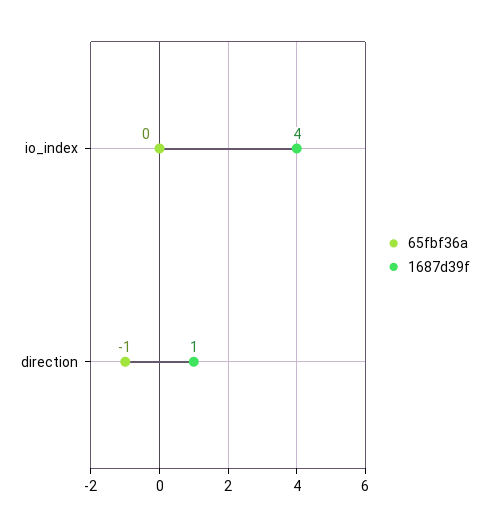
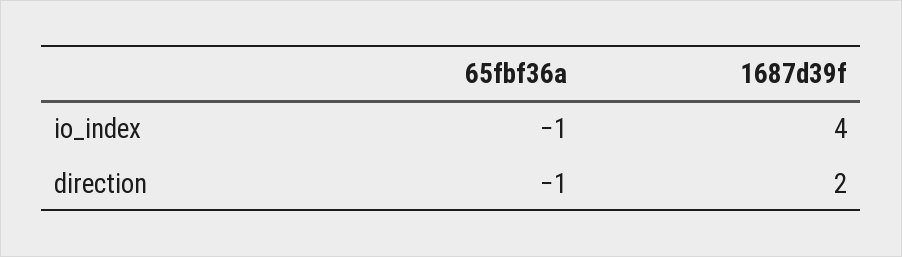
  {
    "65fbf36a": {
-     "io_index": 0,
+     "io_index": -1,
      "direction": -1
    },
    "1687d39f": {
      "io_index": 4,
-     "direction": 1
+     "direction": 2
    }
  }

